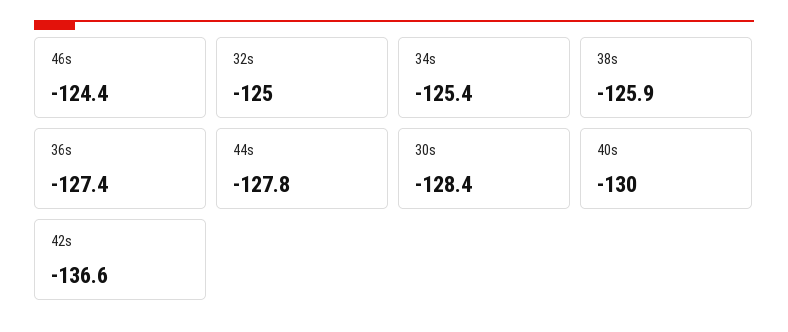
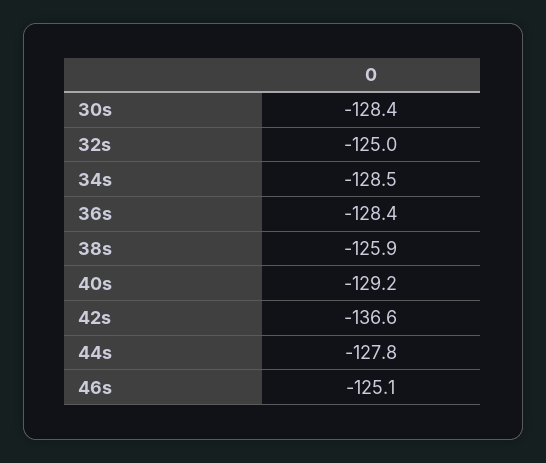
  {
-   "46s": -124.4,
+   "46s": -125.1,
    "32s": -125,
-   "34s": -125.4,
+   "34s": -128.5,
    "38s": -125.9,
-   "36s": -127.4,
+   "36s": -128.4,
    "44s": -127.8,
    "30s": -128.4,
-   "40s": -130,
+   "40s": -129.2,
    "42s": -136.6
  }

